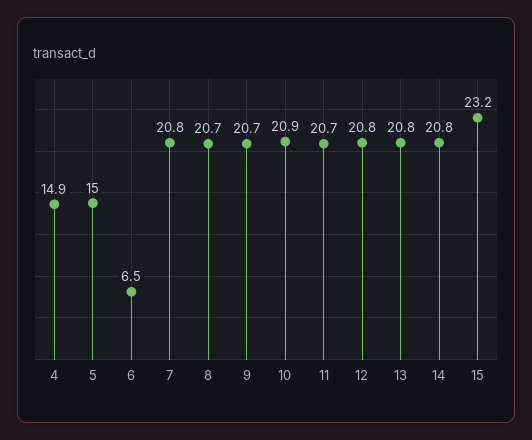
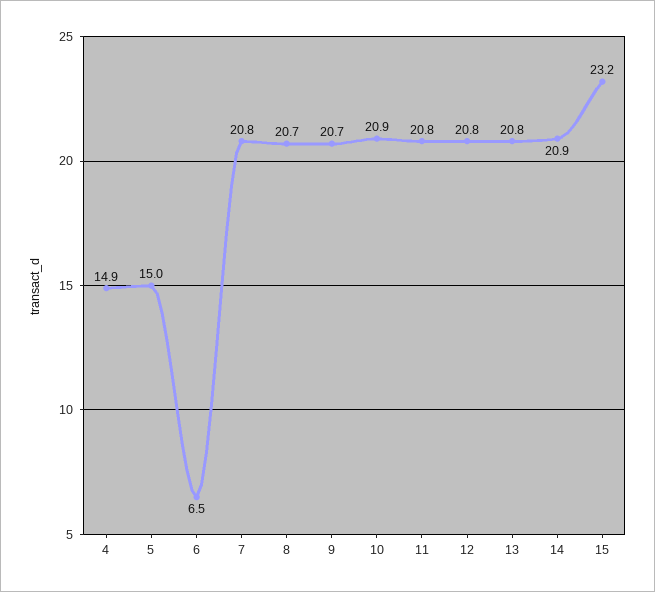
  {
    "4": 14.9,
    "5": 15,
    "6": 6.5,
    "7": 20.8,
    "8": 20.7,
    "9": 20.7,
    "10": 20.9,
-   "11": 20.7,
+   "11": 20.8,
    "12": 20.8,
    "13": 20.8,
-   "14": 20.8,
+   "14": 20.9,
    "15": 23.2
  }

